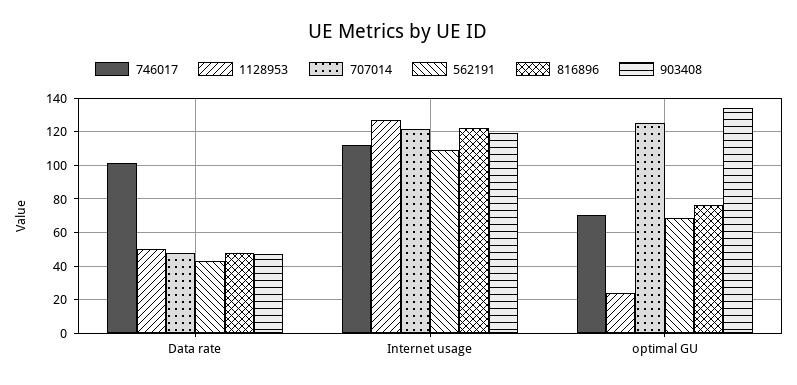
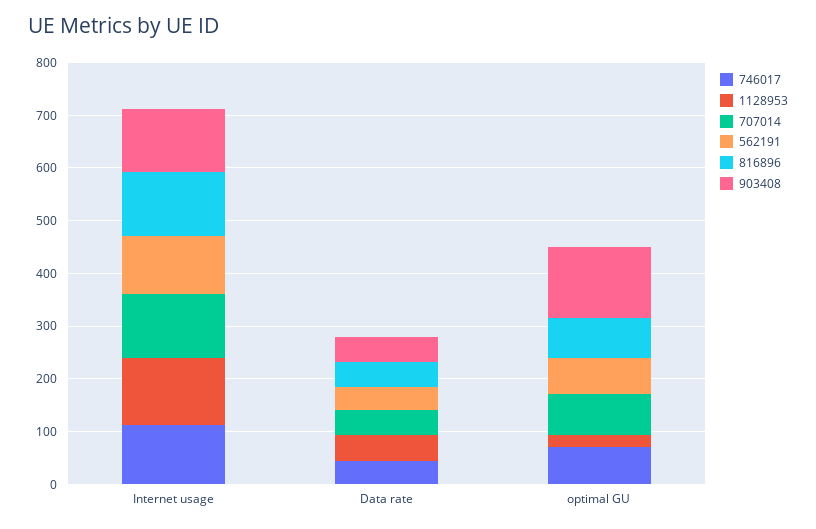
  {
    "746017": {
-     "Data rate": 100,
+     "Data rate": 40,
      "Internet usage": 110,
      "optimal GU": 70
    },
    "1128953": {
      "Data rate": 50,
      "Internet usage": 125,
      "optimal GU": 25
    },
    "707014": {
      "Data rate": 50,
      "Internet usage": 120,
-     "optimal GU": 125
+     "optimal GU": 80
    },
    "562191": {
      "Data rate": 45,
      "Internet usage": 110,
      "optimal GU": 70
    },
    "816896": {
      "Data rate": 50,
      "Internet usage": 120,
      "optimal GU": 75
    },
    "903408": {
      "Data rate": 45,
      "Internet usage": 120,
      "optimal GU": 135
    }
  }

